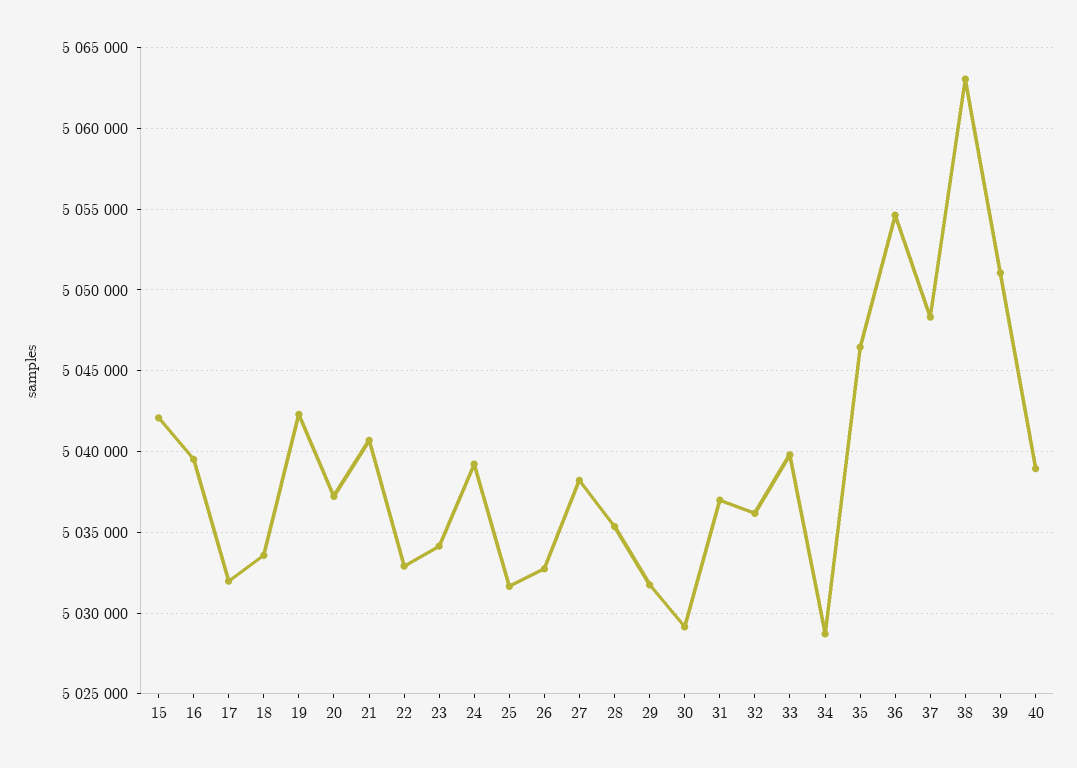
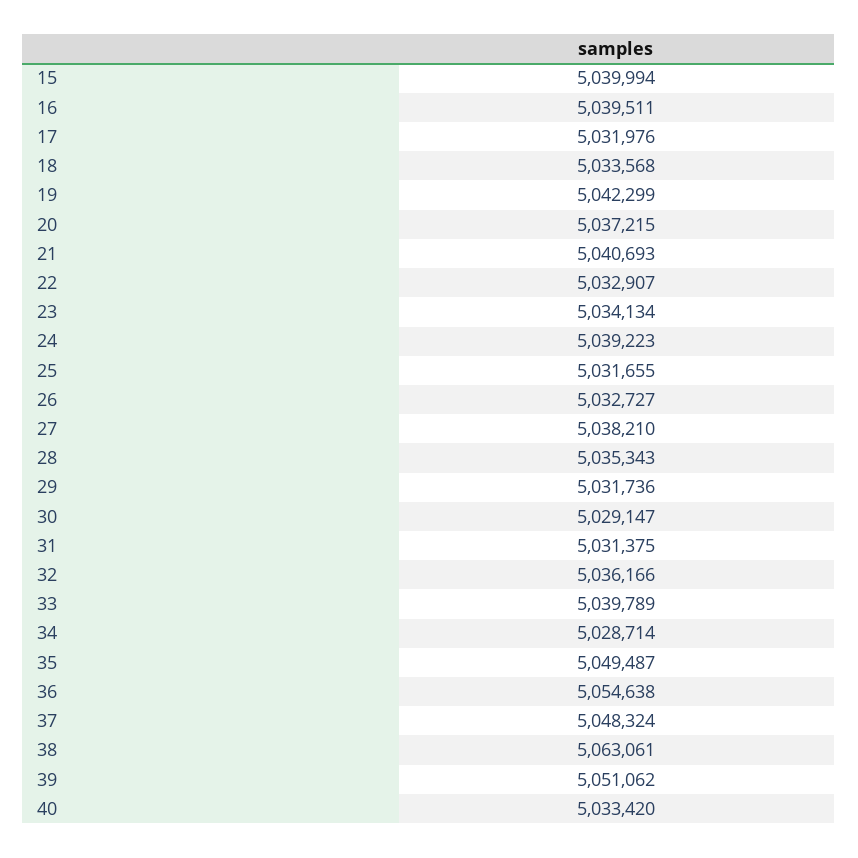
  {
-   "15": 5042000,
+   "15": 5039994,
    "16": 5039511,
    "17": 5031976,
    "18": 5033568,
    "19": 5042299,
    "20": 5037215,
    "21": 5040693,
    "22": 5032907,
    "23": 5034134,
    "24": 5039223,
    "25": 5031655,
    "26": 5032727,
    "27": 5038210,
    "28": 5035343,
    "29": 5031736,
    "30": 5029147,
-   "31": 5037000,
+   "31": 5031375,
    "32": 5036166,
    "33": 5039789,
    "34": 5028714,
-   "35": 5046500,
+   "35": 5049487,
    "36": 5054638,
    "37": 5048324,
    "38": 5063061,
    "39": 5051062,
-   "40": 5039000
+   "40": 5033420
  }

